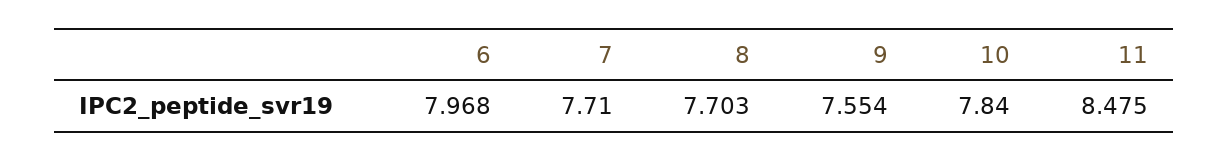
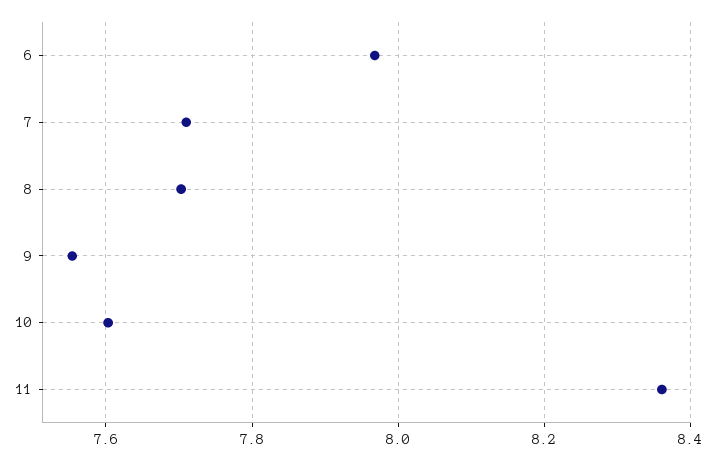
  {
    "6": 7.968,
    "7": 7.71,
    "8": 7.703,
    "9": 7.554,
-   "10": 7.84,
+   "10": 7.6,
-   "11": 8.475
+   "11": 8.36
  }

